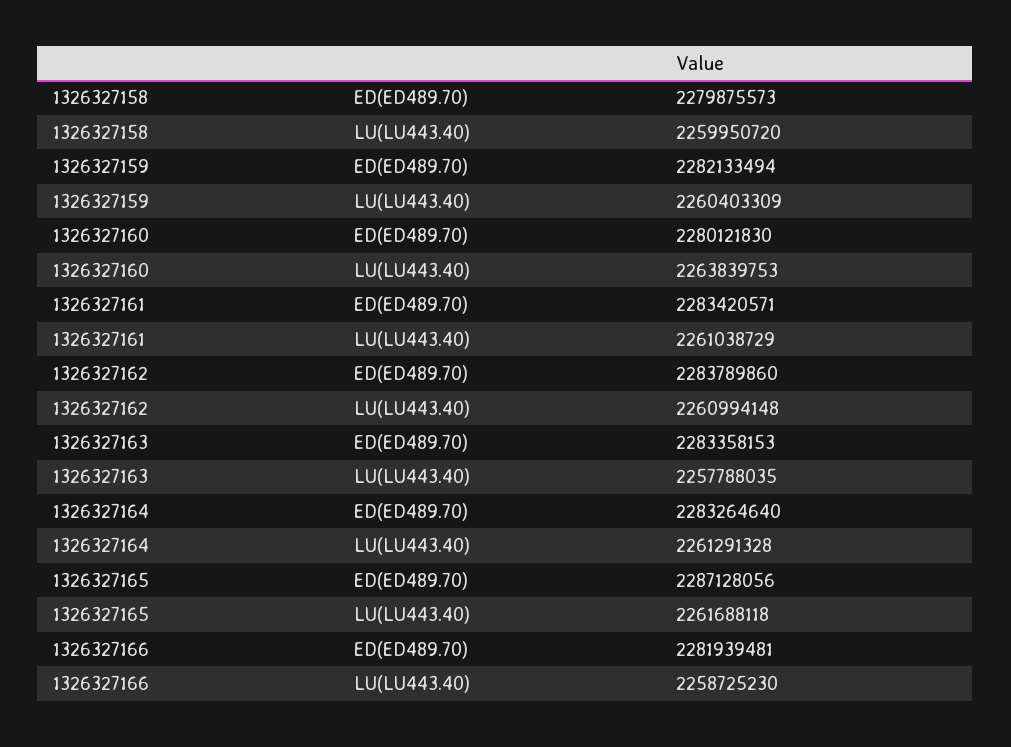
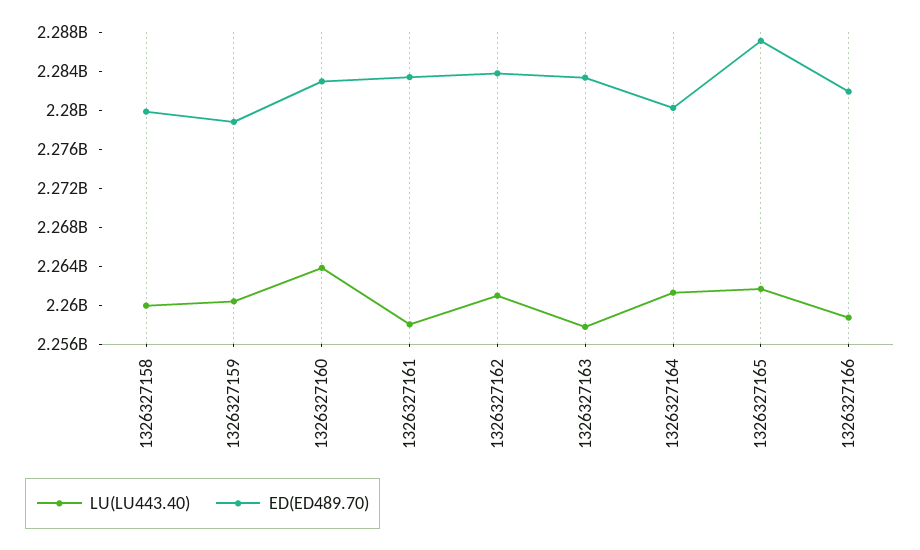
  {
    "ED(ED489.70)": {
      "1326327158": 2279875573,
-     "1326327159": 2282133494,
+     "1326327159": 2279000000,
-     "1326327160": 2280121830,
+     "1326327160": 2283000000,
      "1326327161": 2283420571,
      "1326327162": 2283789860,
      "1326327163": 2283358153,
-     "1326327164": 2283264640,
+     "1326327164": 2280000000,
      "1326327165": 2287128056,
      "1326327166": 2281939481
    },
    "LU(LU443.40)": {
      "1326327158": 2259950720,
      "1326327159": 2260403309,
      "1326327160": 2263839753,
-     "1326327161": 2261038729,
+     "1326327161": 2258000000,
      "1326327162": 2260994148,
      "1326327163": 2257788035,
      "1326327164": 2261291328,
      "1326327165": 2261688118,
      "1326327166": 2258725230
    }
  }

